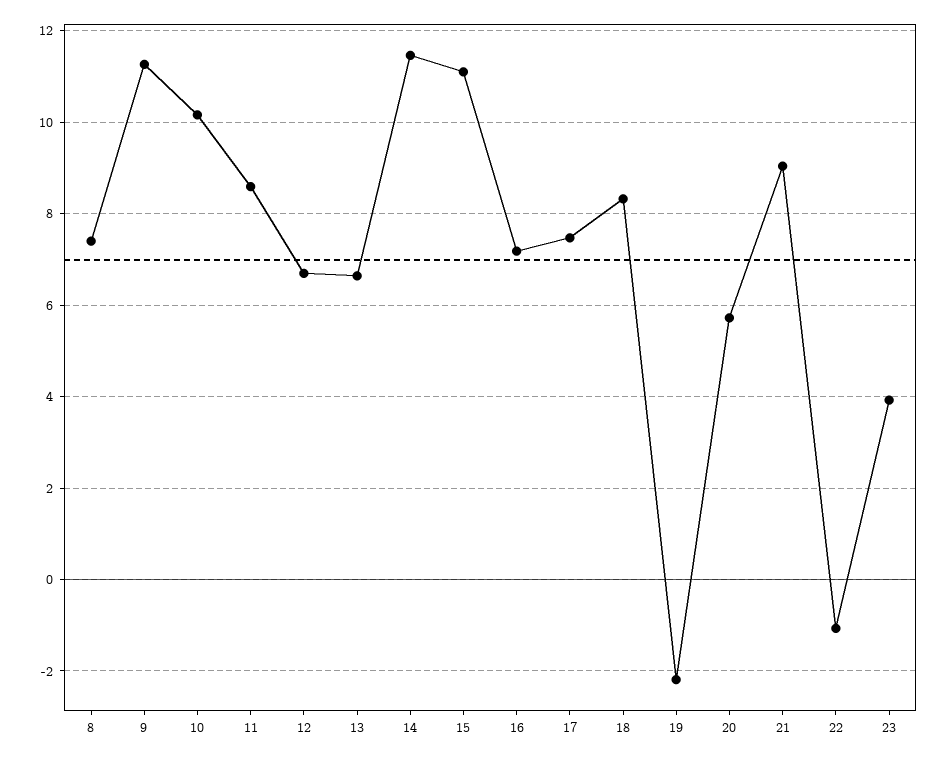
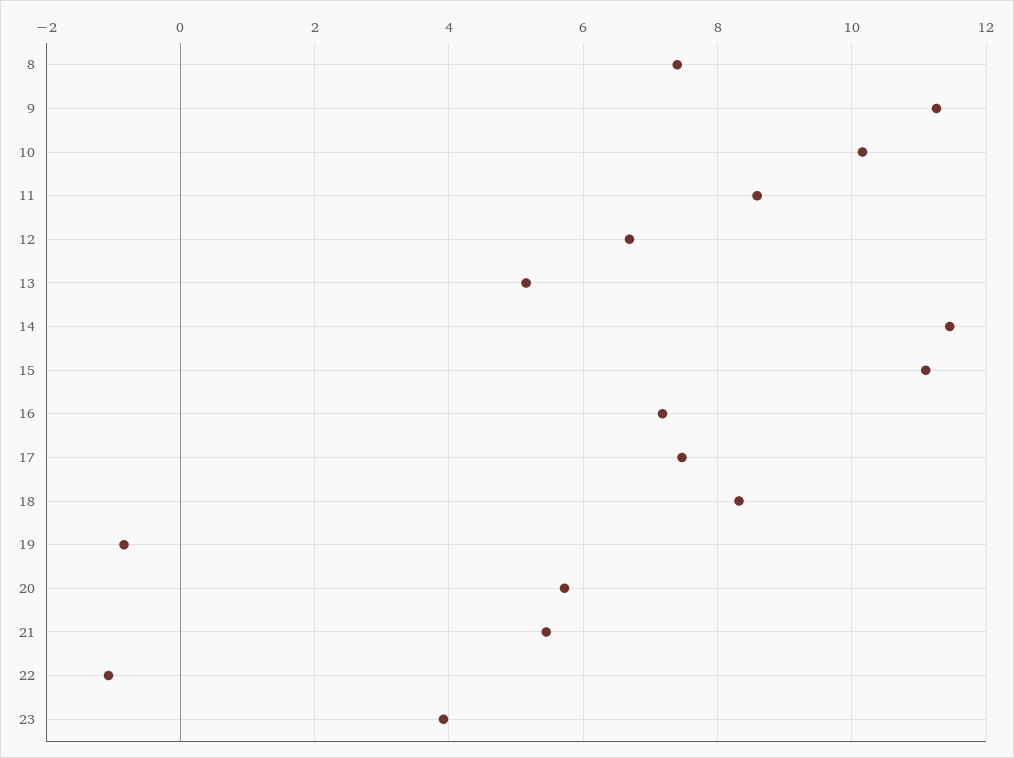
  {
    "8": 7.4,
    "9": 11.2,
    "10": 10.2,
    "11": 8.6,
    "12": 6.6,
-   "13": 6.6,
+   "13": 5.2,
    "14": 11.4,
    "15": 11.2,
    "16": 7.2,
    "17": 7.4,
    "18": 8.4,
-   "19": -2.2,
+   "19": -0.8,
    "20": 5.8,
-   "21": 9,
+   "21": 5.4,
    "22": -1,
    "23": 4
  }

